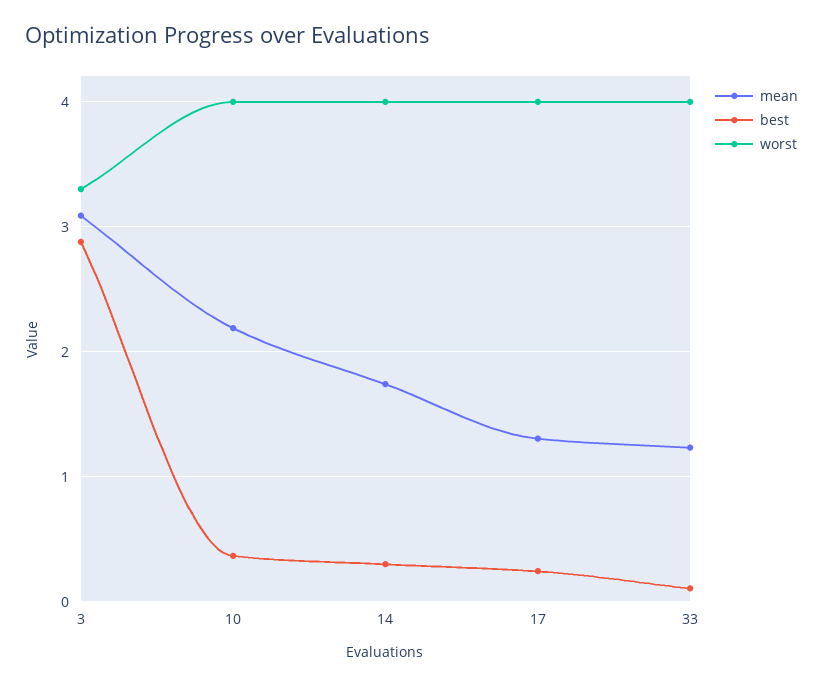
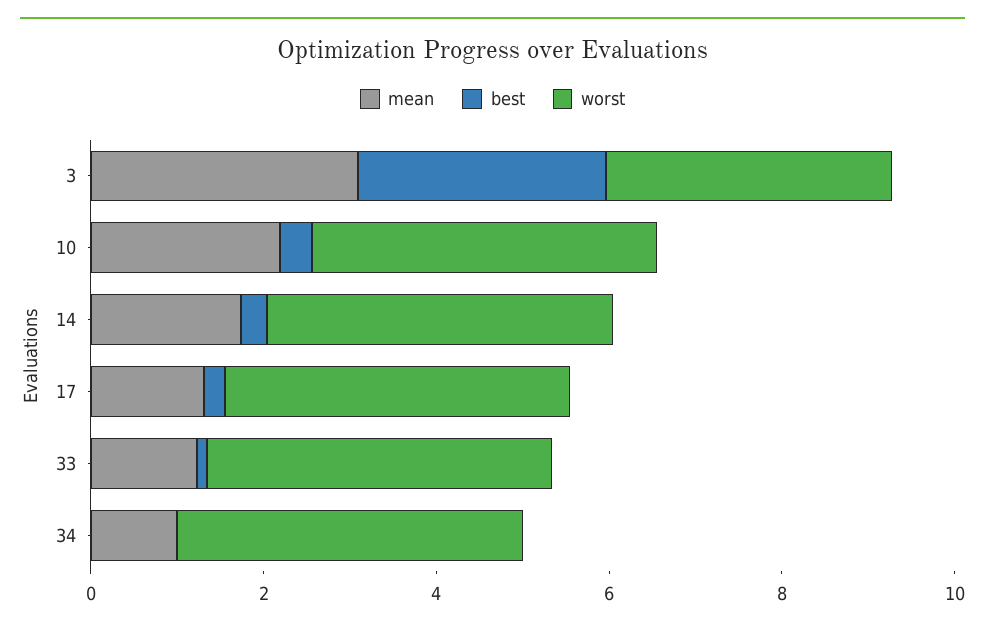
  {
    "mean": {
      "3": 3.1,
      "10": 2.2,
      "14": 1.7,
      "17": 1.3,
-     "33": 1.2
+     "33": 1.2,
+     "34": 1
    },
    "best": {
      "3": 2.9,
      "10": 0.4,
      "14": 0.3,
      "17": 0.2,
-     "33": 0.1
+     "33": 0.1,
+     "34": 0
    },
    "worst": {
      "3": 3.3,
      "10": 4,
      "14": 4,
      "17": 4,
-     "33": 4
+     "33": 4,
+     "34": 4
    }
  }

